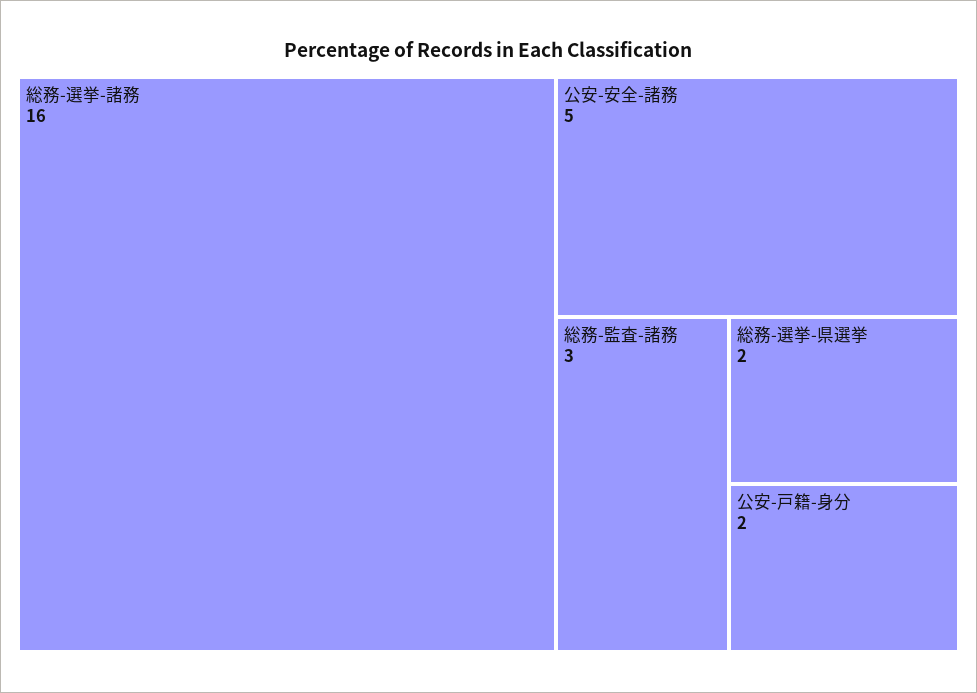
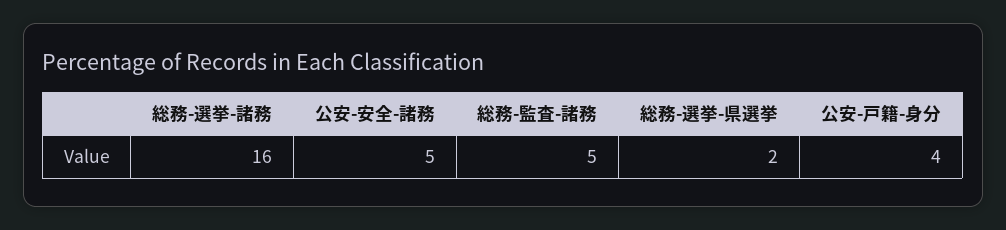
  {
    "総務-選挙-諸務": 16,
    "公安-安全-諸務": 5,
-   "総務-監査-諸務": 3,
+   "総務-監査-諸務": 5,
    "総務-選挙-県選挙": 2,
-   "公安-戸籍-身分": 2
+   "公安-戸籍-身分": 4
  }

